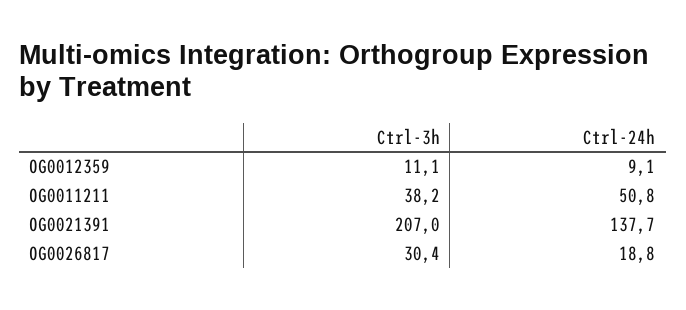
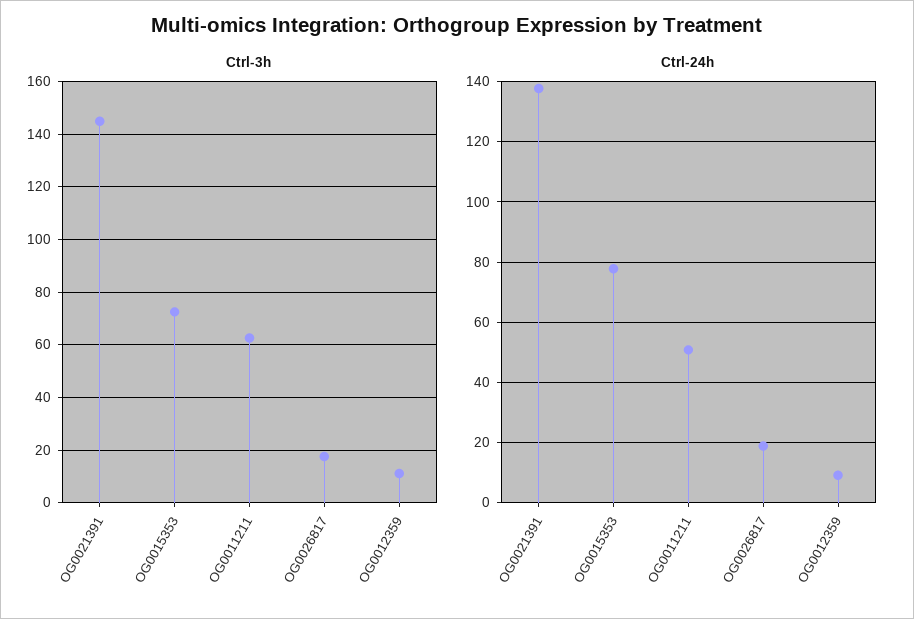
  {
    "Ctrl-3h": {
      "OG0012359": 11.1,
-     "OG0011211": 38.2,
+     "OG0011211": 62.5,
-     "OG0021391": 207,
+     "OG0021391": 145,
-     "OG0026817": 30.4
+     "OG0026817": 17.5,
+     "OG0015353": 72.5
    },
    "Ctrl-24h": {
      "OG0012359": 9.1,
      "OG0011211": 50.8,
      "OG0021391": 137.7,
-     "OG0026817": 18.8
+     "OG0026817": 18.8,
+     "OG0015353": 78
    }
  }

